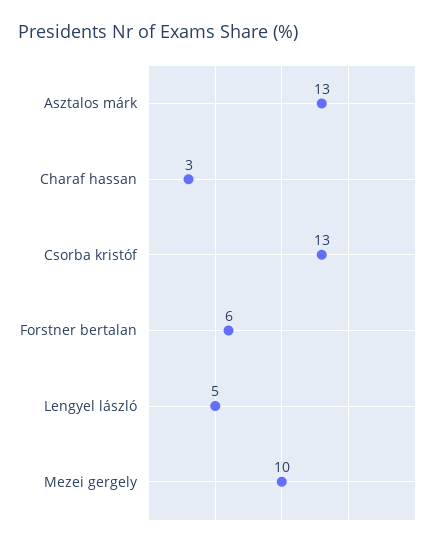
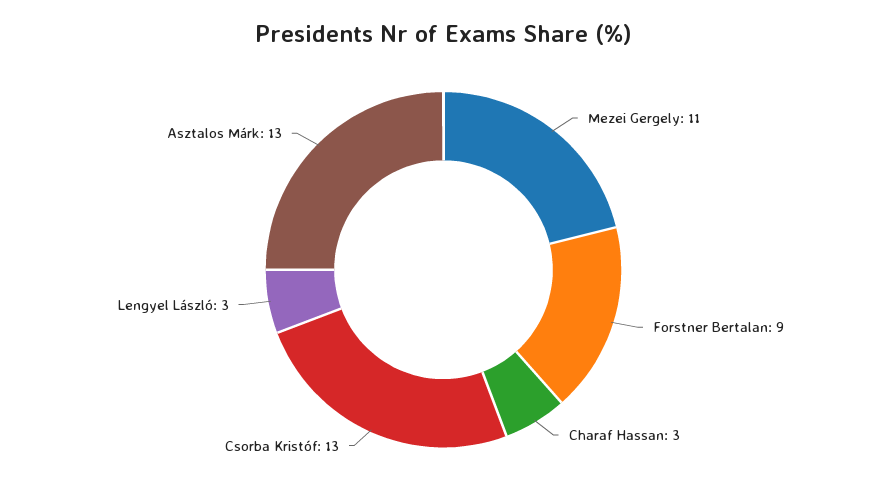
  {
    "Asztalos márk": 13,
    "Charaf hassan": 3,
    "Csorba kristóf": 13,
-   "Forstner bertalan": 6,
+   "Forstner bertalan": 9,
-   "Lengyel lászló": 5,
+   "Lengyel lászló": 3,
-   "Mezei gergely": 10
+   "Mezei gergely": 11
  }

